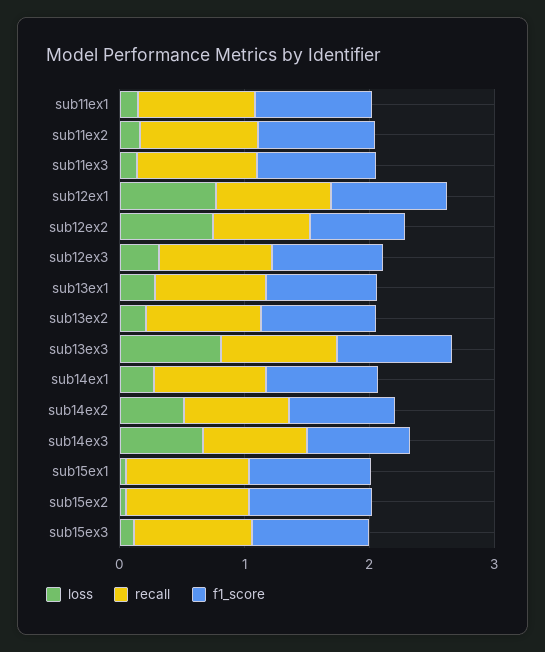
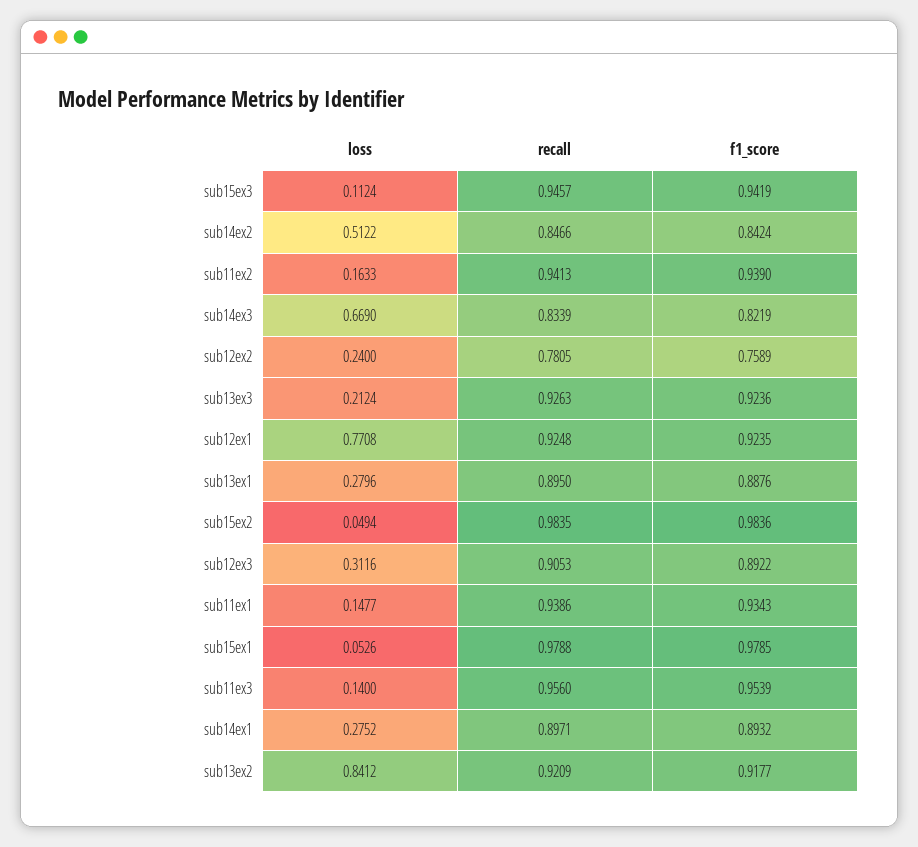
  {
    "loss": {
      "sub11ex1": 0.1477,
      "sub11ex2": 0.1633,
      "sub11ex3": 0.14,
      "sub12ex1": 0.7708,
-     "sub12ex2": 0.8,
+     "sub12ex2": 0.24,
      "sub12ex3": 0.3116,
      "sub13ex1": 0.2796,
-     "sub13ex2": 0.2,
+     "sub13ex2": 0.8412,
-     "sub13ex3": 0.8,
+     "sub13ex3": 0.2124,
      "sub14ex1": 0.2752,
      "sub14ex2": 0.5122,
      "sub14ex3": 0.669,
      "sub15ex1": 0.0526,
      "sub15ex2": 0.0494,
      "sub15ex3": 0.1124
    },
    "recall": {
      "sub11ex1": 0.9386,
      "sub11ex2": 0.9413,
      "sub11ex3": 0.956,
      "sub12ex1": 0.9248,
      "sub12ex2": 0.7805,
      "sub12ex3": 0.9053,
      "sub13ex1": 0.895,
      "sub13ex2": 0.9209,
      "sub13ex3": 0.9263,
      "sub14ex1": 0.8971,
      "sub14ex2": 0.8466,
      "sub14ex3": 0.8339,
      "sub15ex1": 0.9788,
      "sub15ex2": 0.9835,
      "sub15ex3": 0.9457
    },
    "f1_score": {
      "sub11ex1": 0.9343,
      "sub11ex2": 0.939,
      "sub11ex3": 0.9539,
      "sub12ex1": 0.9235,
      "sub12ex2": 0.7589,
      "sub12ex3": 0.8922,
      "sub13ex1": 0.8876,
      "sub13ex2": 0.9177,
      "sub13ex3": 0.9236,
      "sub14ex1": 0.8932,
      "sub14ex2": 0.8424,
      "sub14ex3": 0.8219,
      "sub15ex1": 0.9785,
      "sub15ex2": 0.9836,
      "sub15ex3": 0.9419
    }
  }

